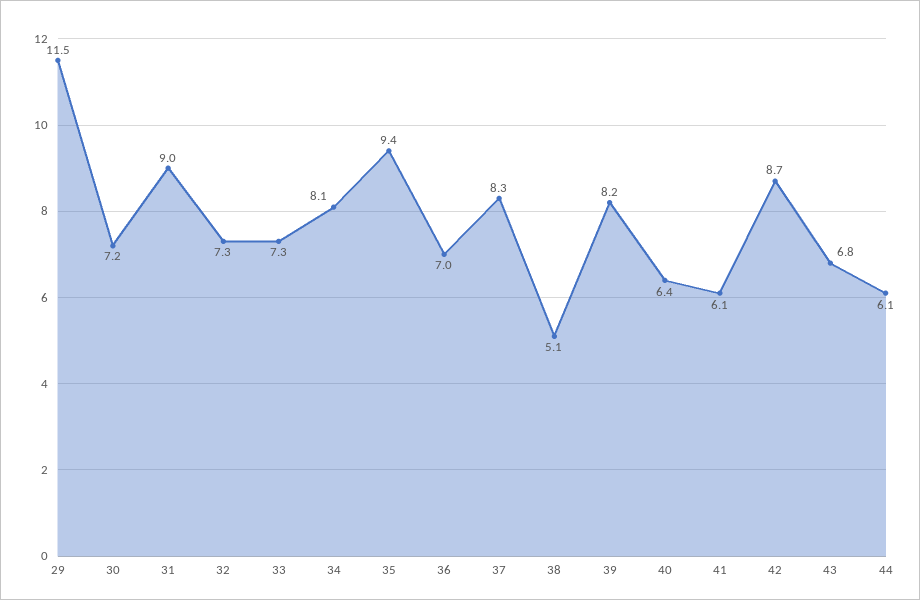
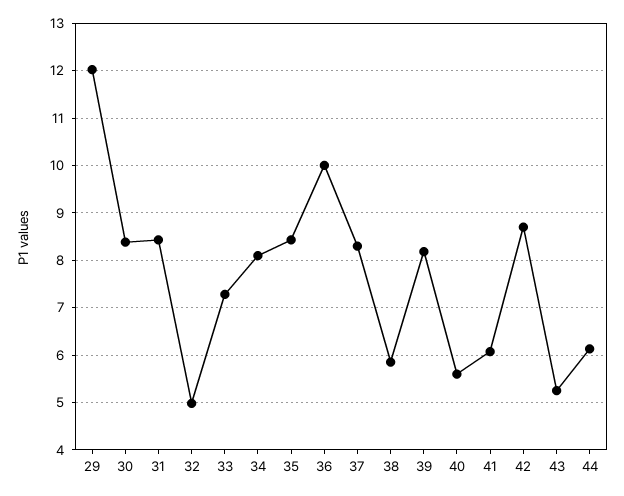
  {
-   "29": 11.5,
+   "29": 12,
-   "30": 7.2,
+   "30": 8.4,
-   "31": 9,
+   "31": 8.4,
-   "32": 7.3,
+   "32": 5,
    "33": 7.3,
    "34": 8.1,
-   "35": 9.4,
+   "35": 8.4,
-   "36": 7,
+   "36": 10,
    "37": 8.3,
-   "38": 5.1,
+   "38": 5.8,
    "39": 8.2,
-   "40": 6.4,
+   "40": 5.6,
    "41": 6.1,
    "42": 8.7,
-   "43": 6.8,
+   "43": 5.2,
    "44": 6.1
  }

